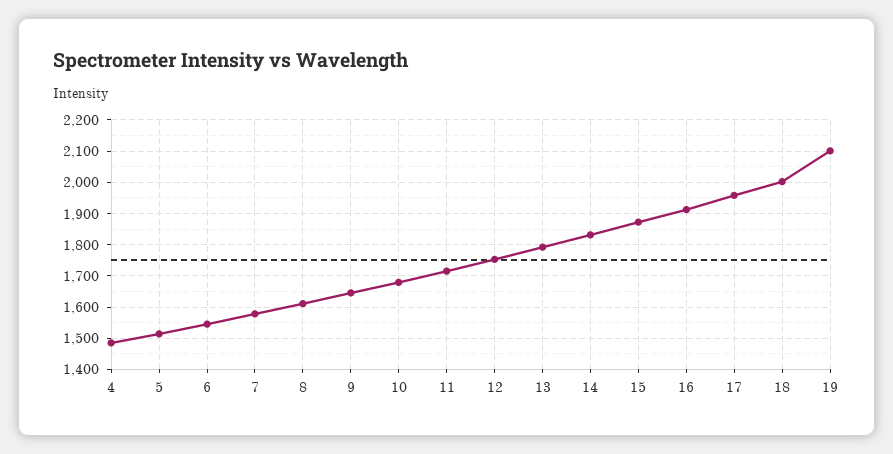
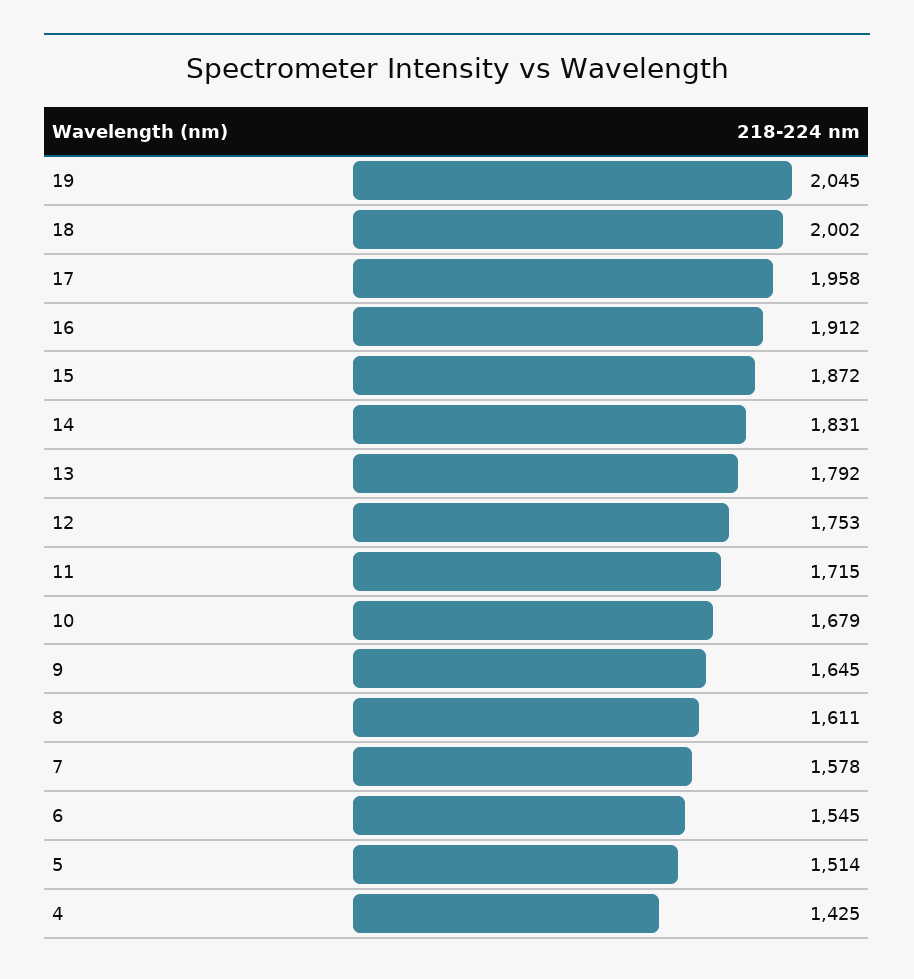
  {
-   "4": 1480,
+   "4": 1425,
    "5": 1514,
    "6": 1545,
    "7": 1578,
    "8": 1611,
    "9": 1645,
    "10": 1679,
    "11": 1715,
    "12": 1753,
    "13": 1792,
    "14": 1831,
    "15": 1872,
    "16": 1912,
    "17": 1958,
    "18": 2002,
-   "19": 2100
+   "19": 2045
  }

